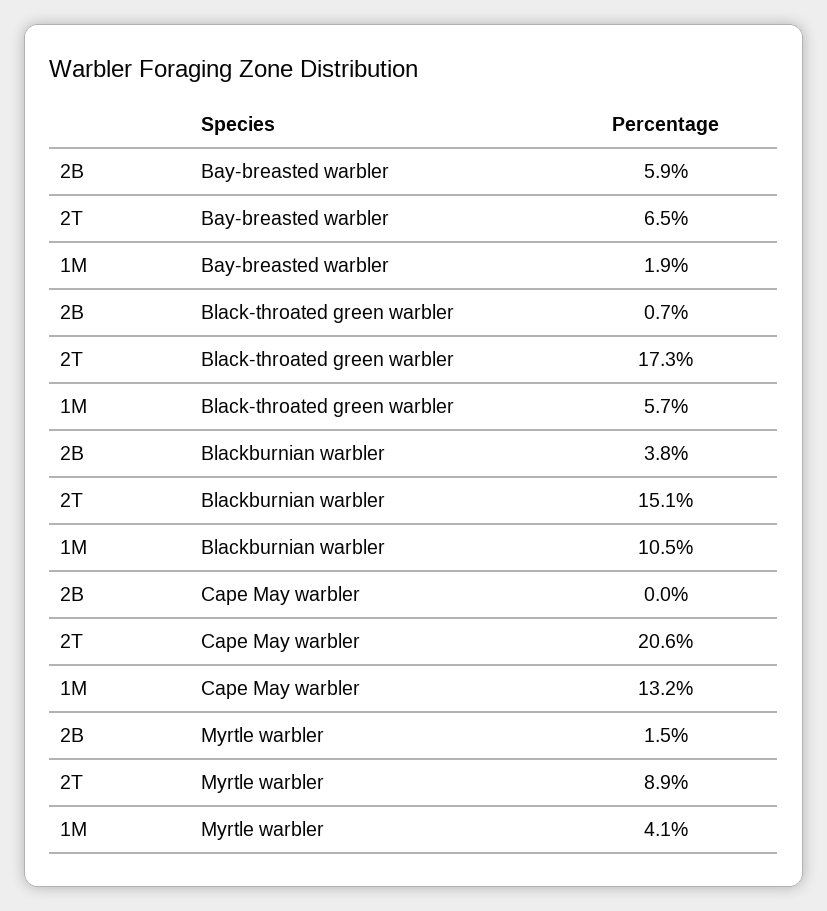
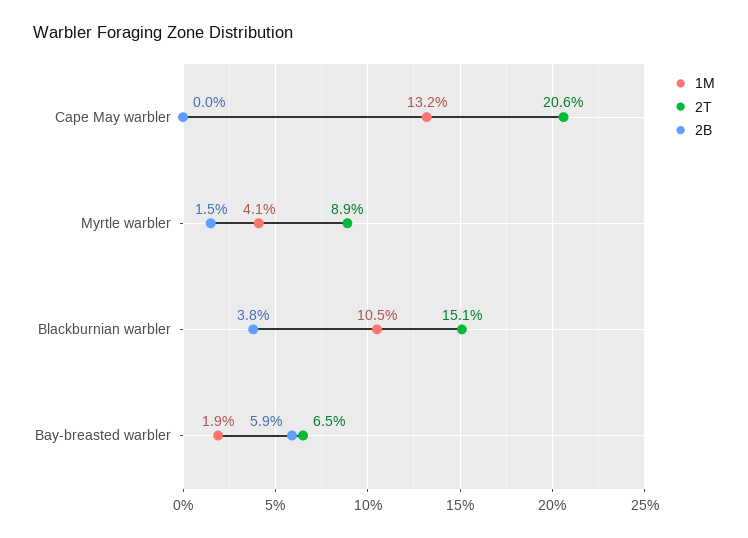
  {
    "2B": {
      "Bay-breasted warbler": 5.9,
-     "Black-throated green warbler": 0.7,
      "Blackburnian warbler": 3.8,
      "Cape May warbler": 0,
      "Myrtle warbler": 1.5
    },
    "2T": {
      "Bay-breasted warbler": 6.5,
-     "Black-throated green warbler": 17.3,
      "Blackburnian warbler": 15.1,
      "Cape May warbler": 20.6,
      "Myrtle warbler": 8.9
    },
    "1M": {
      "Bay-breasted warbler": 1.9,
-     "Black-throated green warbler": 5.7,
      "Blackburnian warbler": 10.5,
      "Cape May warbler": 13.2,
      "Myrtle warbler": 4.1
    }
  }

